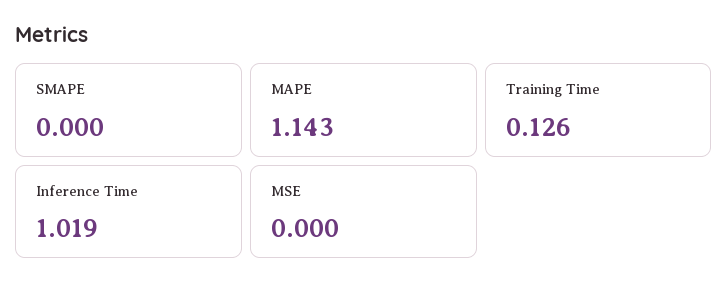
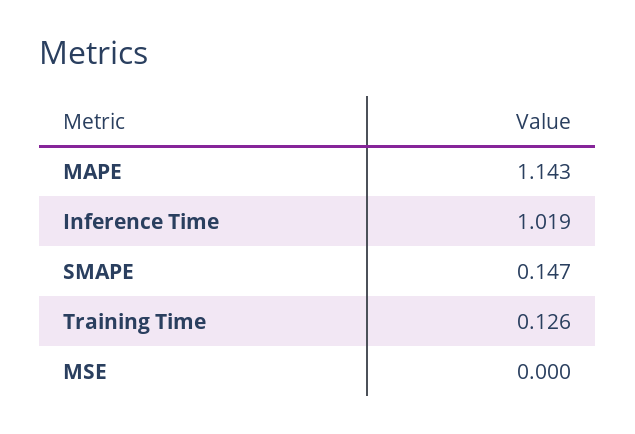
  {
-   "SMAPE": 0,
+   "SMAPE": 0.147,
    "MAPE": 1.143,
    "Training Time": 0.126,
    "Inference Time": 1.019,
    "MSE": 0
  }

